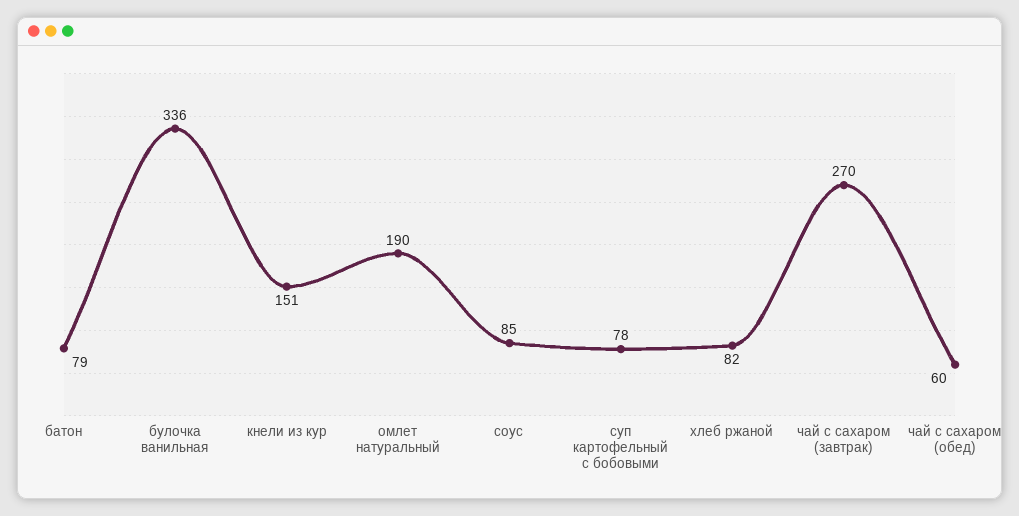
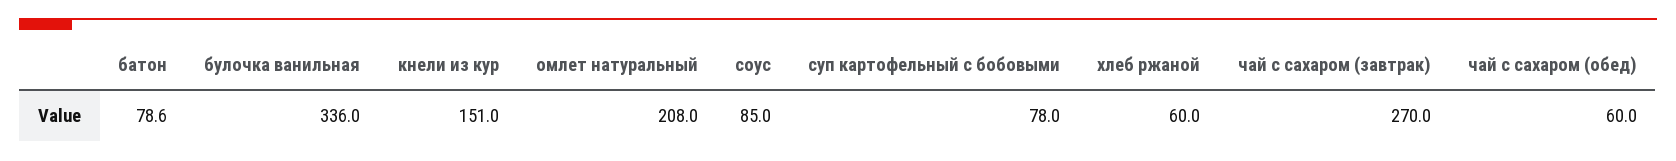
  {
    "батон": 78.6,
    "булочка ванильная": 336,
    "кнели из кур": 151,
-   "омлет натуральный": 190,
+   "омлет натуральный": 208,
    "соус": 85,
    "суп картофельный с бобовыми": 78,
-   "хлеб ржаной": 82,
+   "хлеб ржаной": 60,
    "чай с сахаром (завтрак)": 270,
    "чай с сахаром (обед)": 60
  }

